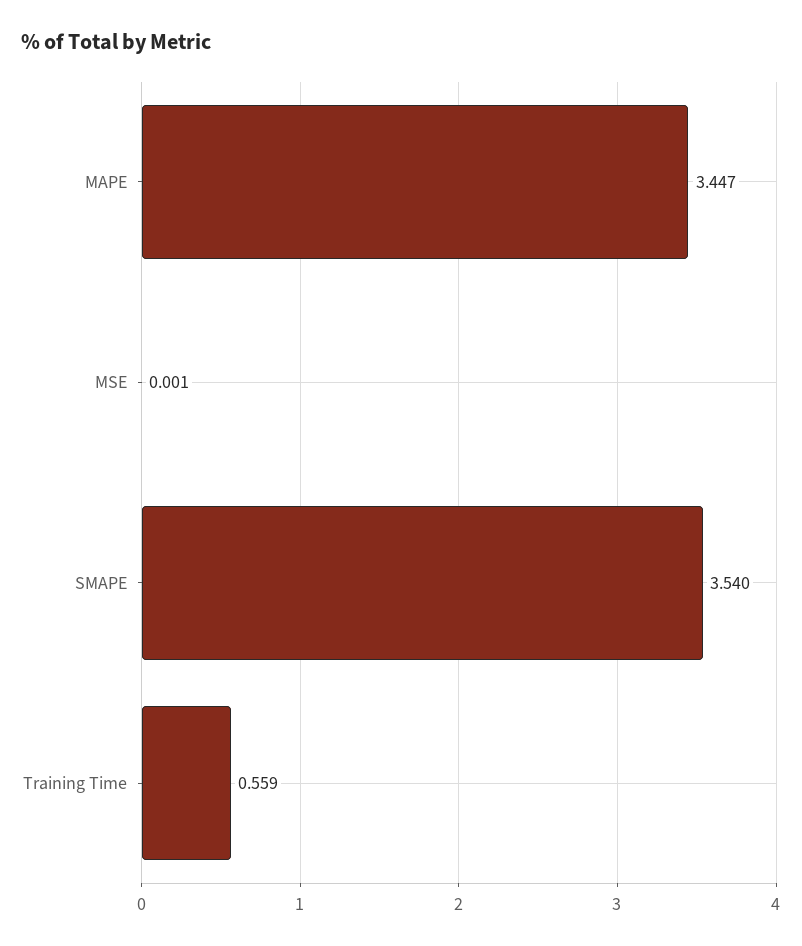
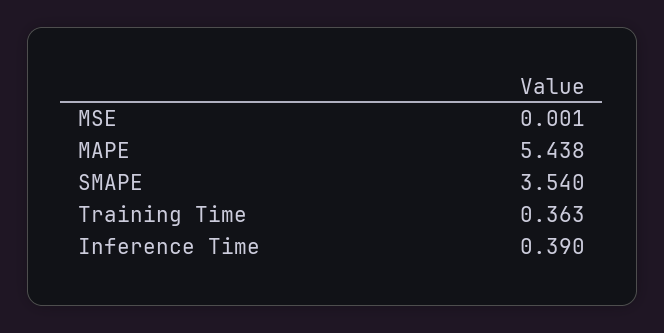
  {
-   "MAPE": 3.447,
+   "MAPE": 5.438,
    "MSE": 0.001,
    "SMAPE": 3.54,
-   "Training Time": 0.559
+   "Training Time": 0.363,
+   "Inference Time": 0.39
  }

